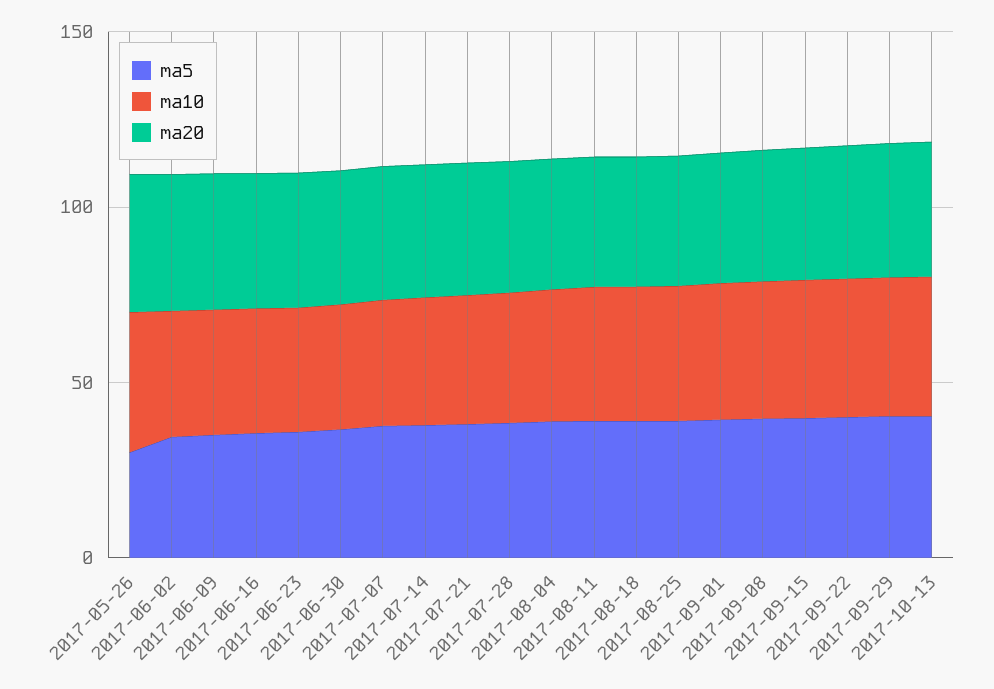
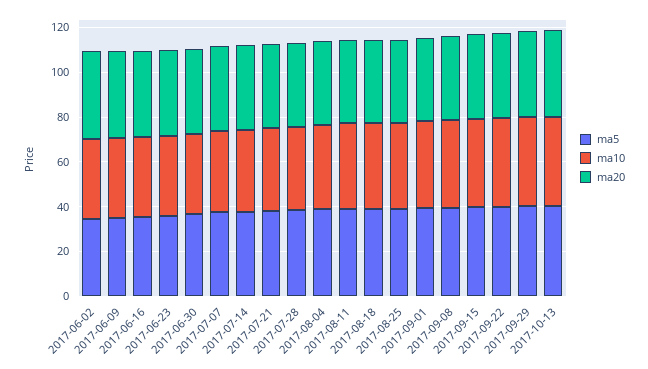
  {
    "ma5": {
-     "2017-05-26": 30,
      "2017-06-02": 35,
      "2017-06-09": 35,
      "2017-06-16": 35,
      "2017-06-23": 35,
      "2017-06-30": 35,
      "2017-07-07": 40,
      "2017-07-14": 40,
      "2017-07-21": 40,
      "2017-07-28": 40,
      "2017-08-04": 40,
      "2017-08-11": 40,
      "2017-08-18": 40,
      "2017-08-25": 40,
      "2017-09-01": 40,
      "2017-09-08": 40,
      "2017-09-15": 40,
      "2017-09-22": 40,
      "2017-09-29": 40,
      "2017-10-13": 40
    },
    "ma10": {
-     "2017-05-26": 40,
      "2017-06-02": 35,
      "2017-06-09": 35,
      "2017-06-16": 35,
      "2017-06-23": 35,
      "2017-06-30": 35,
      "2017-07-07": 35,
      "2017-07-14": 35,
      "2017-07-21": 35,
      "2017-07-28": 35,
      "2017-08-04": 40,
      "2017-08-11": 40,
      "2017-08-18": 40,
      "2017-08-25": 40,
      "2017-09-01": 40,
      "2017-09-08": 40,
      "2017-09-15": 40,
      "2017-09-22": 40,
      "2017-09-29": 40,
      "2017-10-13": 40
    },
    "ma20": {
-     "2017-05-26": 40,
      "2017-06-02": 40,
      "2017-06-09": 40,
      "2017-06-16": 40,
      "2017-06-23": 40,
      "2017-06-30": 40,
      "2017-07-07": 40,
      "2017-07-14": 40,
      "2017-07-21": 40,
      "2017-07-28": 35,
      "2017-08-04": 35,
      "2017-08-11": 35,
      "2017-08-18": 35,
      "2017-08-25": 35,
      "2017-09-01": 35,
      "2017-09-08": 35,
      "2017-09-15": 40,
      "2017-09-22": 40,
      "2017-09-29": 40,
      "2017-10-13": 40
    }
  }

